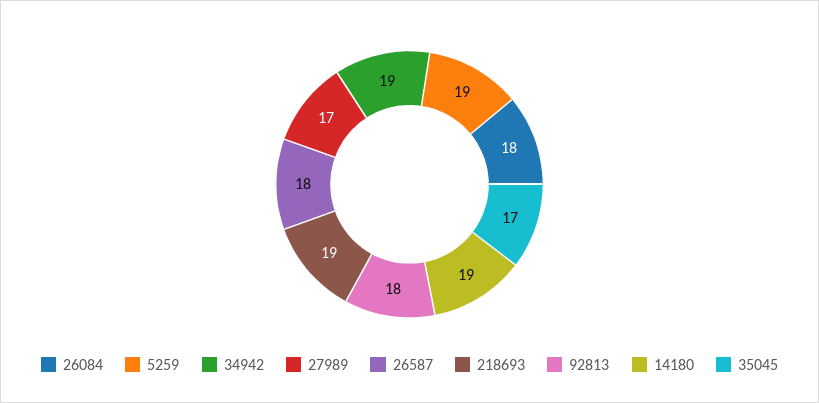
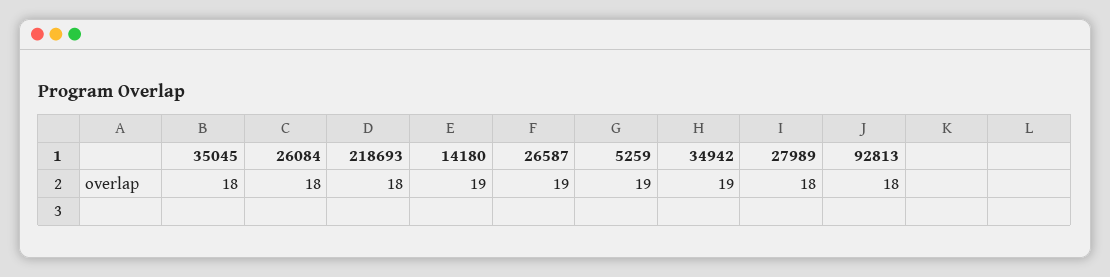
  {
    "26084": 18,
    "5259": 19,
    "34942": 19,
-   "27989": 17,
+   "27989": 18,
-   "26587": 18,
+   "26587": 19,
-   "218693": 19,
+   "218693": 18,
    "92813": 18,
    "14180": 19,
-   "35045": 17
+   "35045": 18
  }

